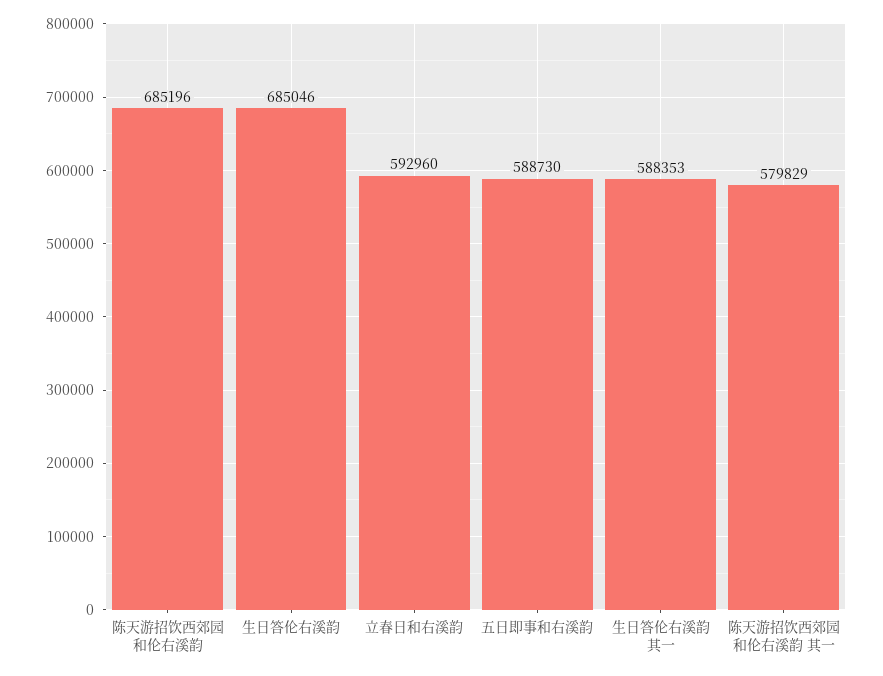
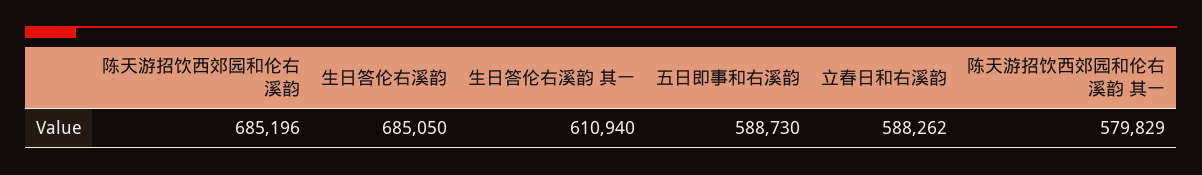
  {
    "陈天游招饮西郊园和伦右溪韵": 685196,
-   "生日答伦右溪韵": 685046,
+   "生日答伦右溪韵": 685050,
-   "立春日和右溪韵": 592960,
+   "立春日和右溪韵": 588262,
    "五日即事和右溪韵": 588730,
-   "生日答伦右溪韵 其一": 588353,
+   "生日答伦右溪韵 其一": 610940,
    "陈天游招饮西郊园和伦右溪韵 其一": 579829
  }

